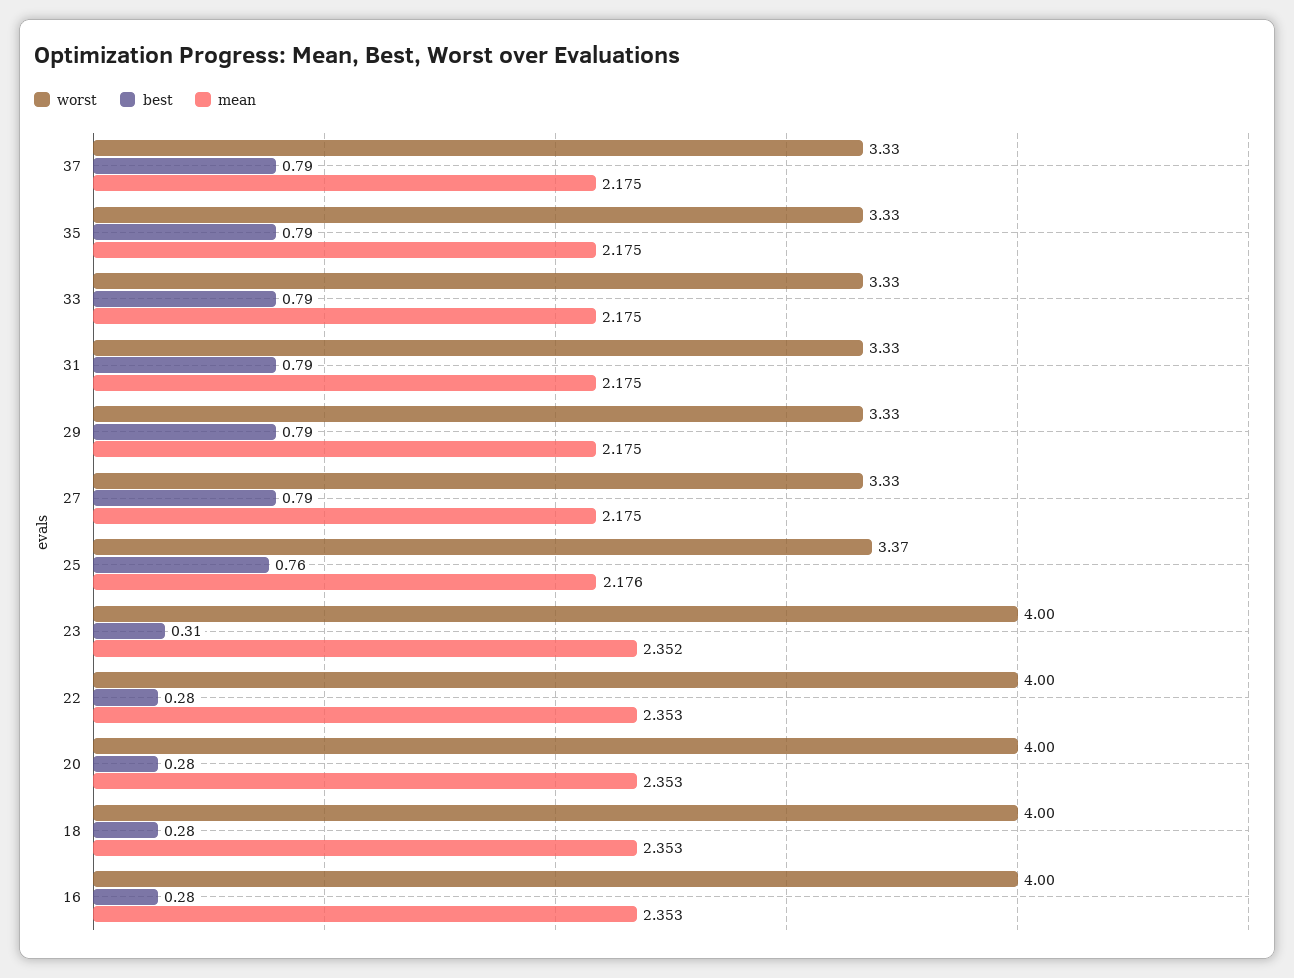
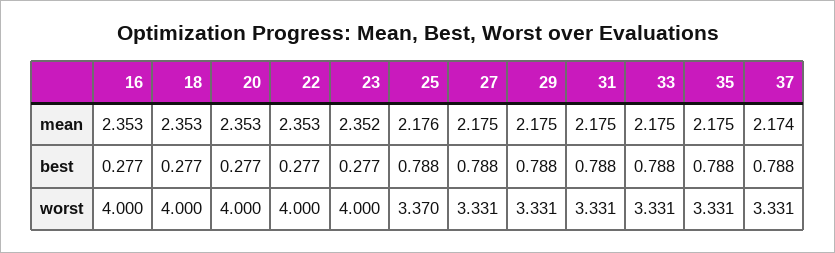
  {
    "worst": {
      "37": 3.331,
      "35": 3.331,
      "33": 3.331,
      "31": 3.331,
      "29": 3.331,
      "27": 3.331,
      "25": 3.37,
      "23": 4,
      "22": 4,
      "20": 4,
      "18": 4,
      "16": 4
    },
    "best": {
      "37": 0.788,
      "35": 0.788,
      "33": 0.788,
      "31": 0.788,
      "29": 0.788,
      "27": 0.788,
-     "25": 0.76,
+     "25": 0.788,
-     "23": 0.31,
+     "23": 0.277,
      "22": 0.277,
      "20": 0.277,
      "18": 0.277,
      "16": 0.277
    },
    "mean": {
-     "37": 2.175,
+     "37": 2.174,
      "35": 2.175,
      "33": 2.175,
      "31": 2.175,
      "29": 2.175,
      "27": 2.175,
      "25": 2.176,
      "23": 2.352,
      "22": 2.353,
      "20": 2.353,
      "18": 2.353,
      "16": 2.353
    }
  }

